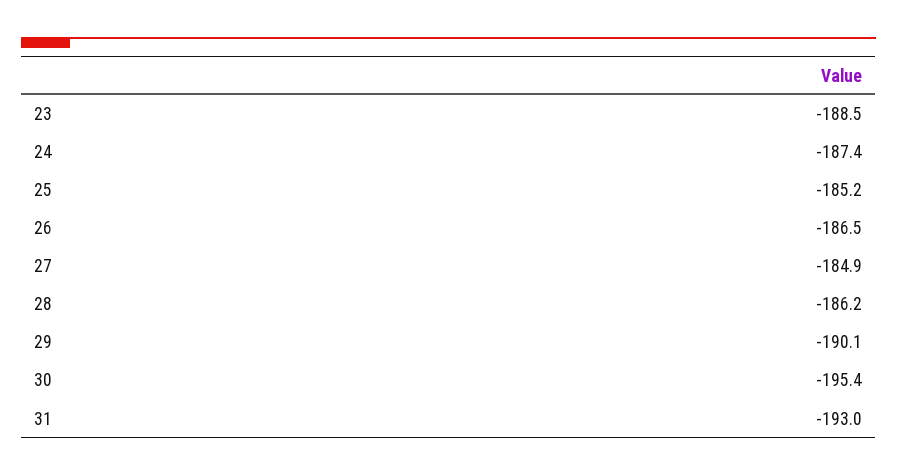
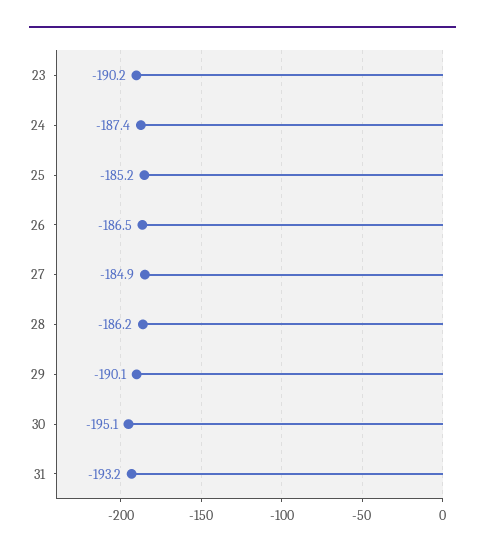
  {
-   "23": -188.5,
+   "23": -190.2,
    "24": -187.4,
    "25": -185.2,
    "26": -186.5,
    "27": -184.9,
    "28": -186.2,
    "29": -190.1,
-   "30": -195.4,
+   "30": -195.1,
-   "31": -193
+   "31": -193.2
  }

